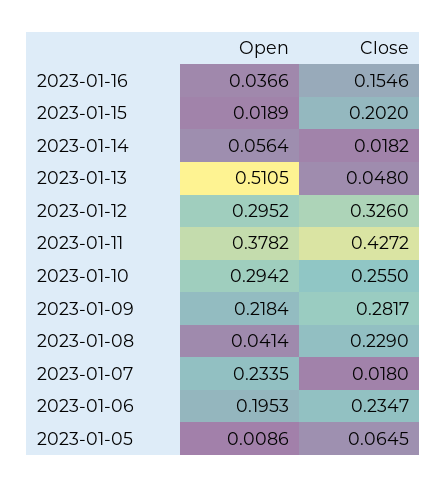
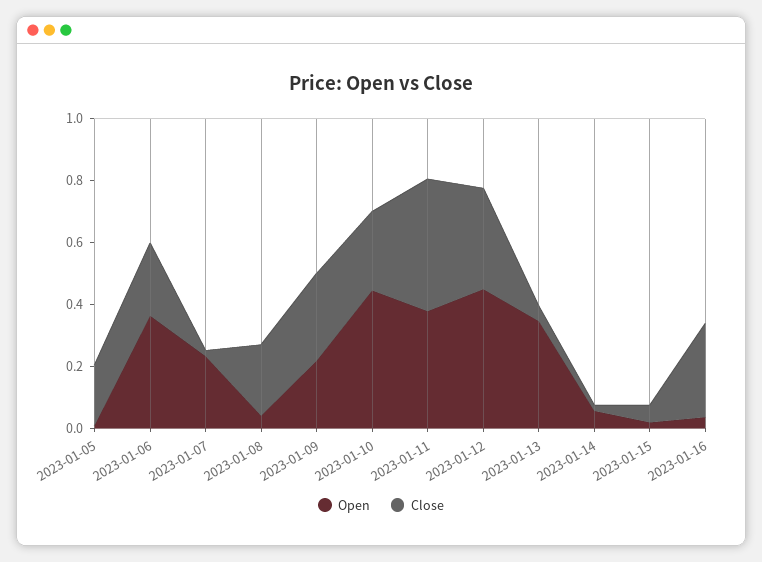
  {
    "Open": {
      "2023-01-16": 0.0366,
      "2023-01-15": 0.0189,
      "2023-01-14": 0.0564,
-     "2023-01-13": 0.5105,
+     "2023-01-13": 0.35,
-     "2023-01-12": 0.2952,
+     "2023-01-12": 0.45,
      "2023-01-11": 0.3782,
-     "2023-01-10": 0.2942,
+     "2023-01-10": 0.45,
      "2023-01-09": 0.2184,
      "2023-01-08": 0.0414,
      "2023-01-07": 0.2335,
-     "2023-01-06": 0.1953,
+     "2023-01-06": 0.35,
      "2023-01-05": 0.0086
    },
    "Close": {
-     "2023-01-16": 0.1546,
+     "2023-01-16": 0.3,
-     "2023-01-15": 0.202,
+     "2023-01-15": 0.05,
      "2023-01-14": 0.0182,
      "2023-01-13": 0.048,
      "2023-01-12": 0.326,
      "2023-01-11": 0.4272,
      "2023-01-10": 0.255,
      "2023-01-09": 0.2817,
      "2023-01-08": 0.229,
      "2023-01-07": 0.018,
      "2023-01-06": 0.2347,
-     "2023-01-05": 0.0645
+     "2023-01-05": 0.2
    }
  }

